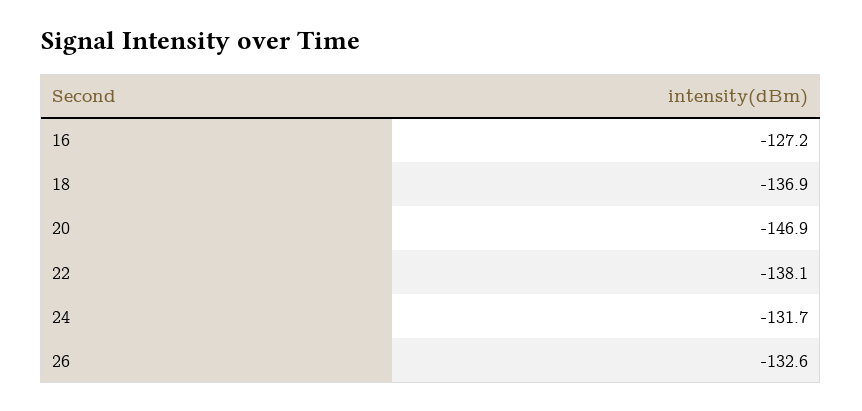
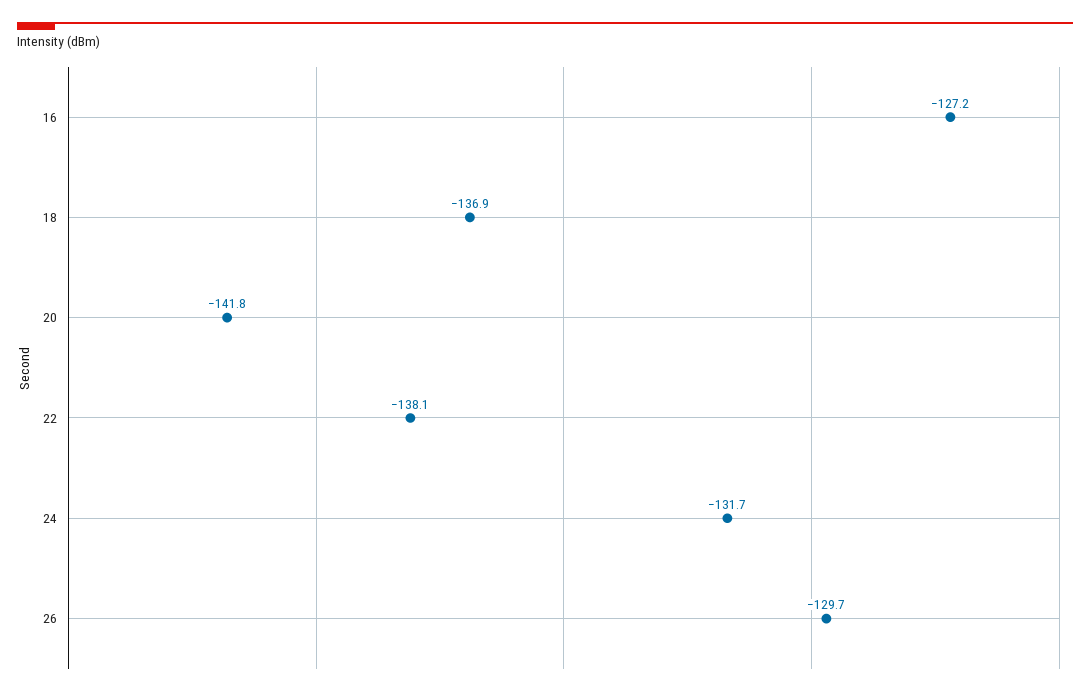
  {
    "16": -127.2,
    "18": -136.9,
-   "20": -146.9,
+   "20": -141.8,
    "22": -138.1,
    "24": -131.7,
-   "26": -132.6
+   "26": -129.7
  }

